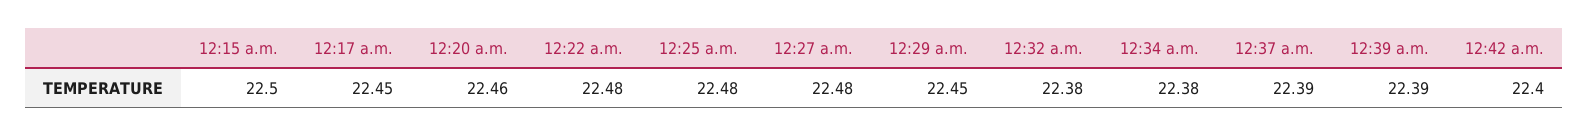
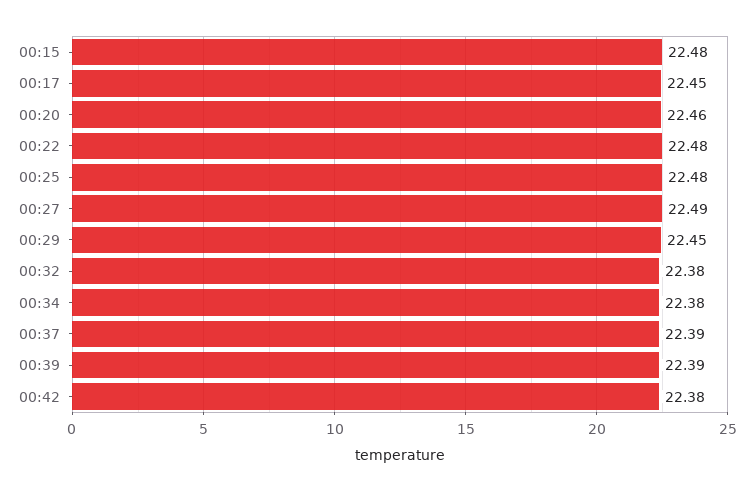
  {
-   "12:15 a.m.": 22.5,
+   "12:15 a.m.": 22.48,
    "12:17 a.m.": 22.45,
    "12:20 a.m.": 22.46,
    "12:22 a.m.": 22.48,
    "12:25 a.m.": 22.48,
-   "12:27 a.m.": 22.48,
+   "12:27 a.m.": 22.49,
    "12:29 a.m.": 22.45,
    "12:32 a.m.": 22.38,
    "12:34 a.m.": 22.38,
    "12:37 a.m.": 22.39,
    "12:39 a.m.": 22.39,
-   "12:42 a.m.": 22.4
+   "12:42 a.m.": 22.38
  }

